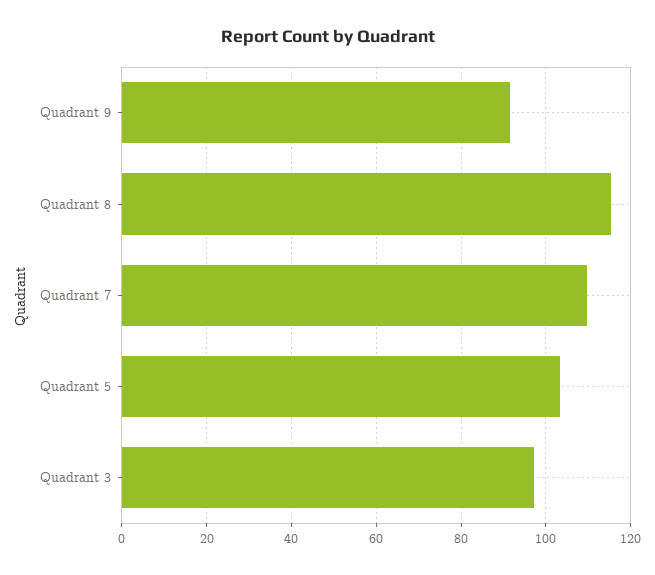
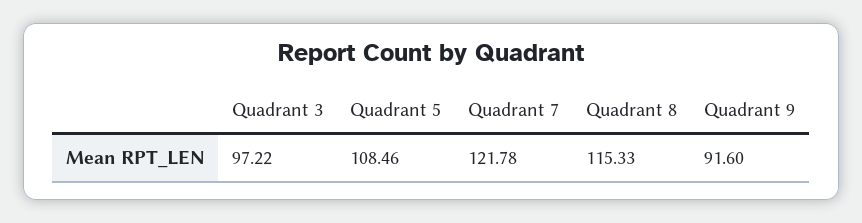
  {
    "Quadrant 9": 91.6,
    "Quadrant 8": 115.33,
-   "Quadrant 7": 110,
+   "Quadrant 7": 121.78,
-   "Quadrant 5": 104,
+   "Quadrant 5": 108.46,
    "Quadrant 3": 97.22
  }

